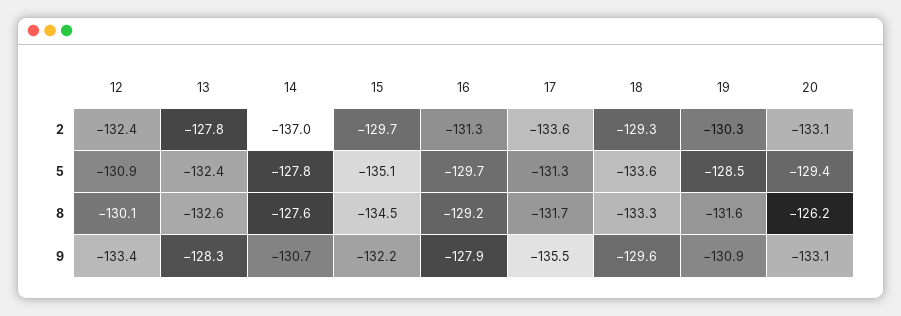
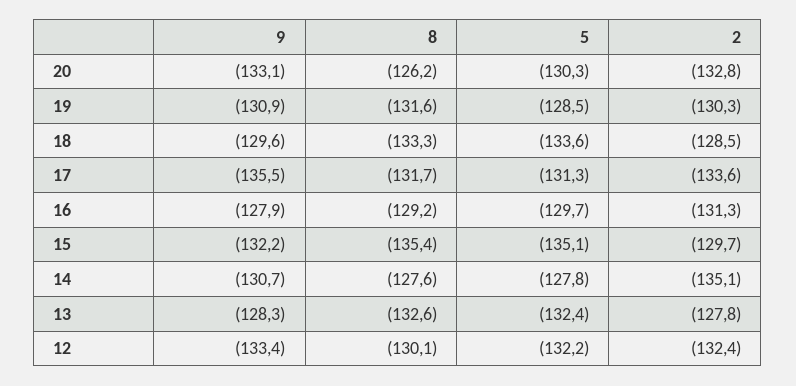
  {
    "12": {
      "2": -132.4,
-     "5": -130.9,
+     "5": -132.2,
      "8": -130.1,
      "9": -133.4
    },
    "13": {
      "2": -127.8,
      "5": -132.4,
      "8": -132.6,
      "9": -128.3
    },
    "14": {
-     "2": -137,
+     "2": -135.1,
      "5": -127.8,
      "8": -127.6,
      "9": -130.7
    },
    "15": {
      "2": -129.7,
      "5": -135.1,
-     "8": -134.5,
+     "8": -135.4,
      "9": -132.2
    },
    "16": {
      "2": -131.3,
      "5": -129.7,
      "8": -129.2,
      "9": -127.9
    },
    "17": {
      "2": -133.6,
      "5": -131.3,
      "8": -131.7,
      "9": -135.5
    },
    "18": {
-     "2": -129.3,
+     "2": -128.5,
      "5": -133.6,
      "8": -133.3,
      "9": -129.6
    },
    "19": {
      "2": -130.3,
      "5": -128.5,
      "8": -131.6,
      "9": -130.9
    },
    "20": {
-     "2": -133.1,
+     "2": -132.8,
-     "5": -129.4,
+     "5": -130.3,
      "8": -126.2,
      "9": -133.1
    }
  }

